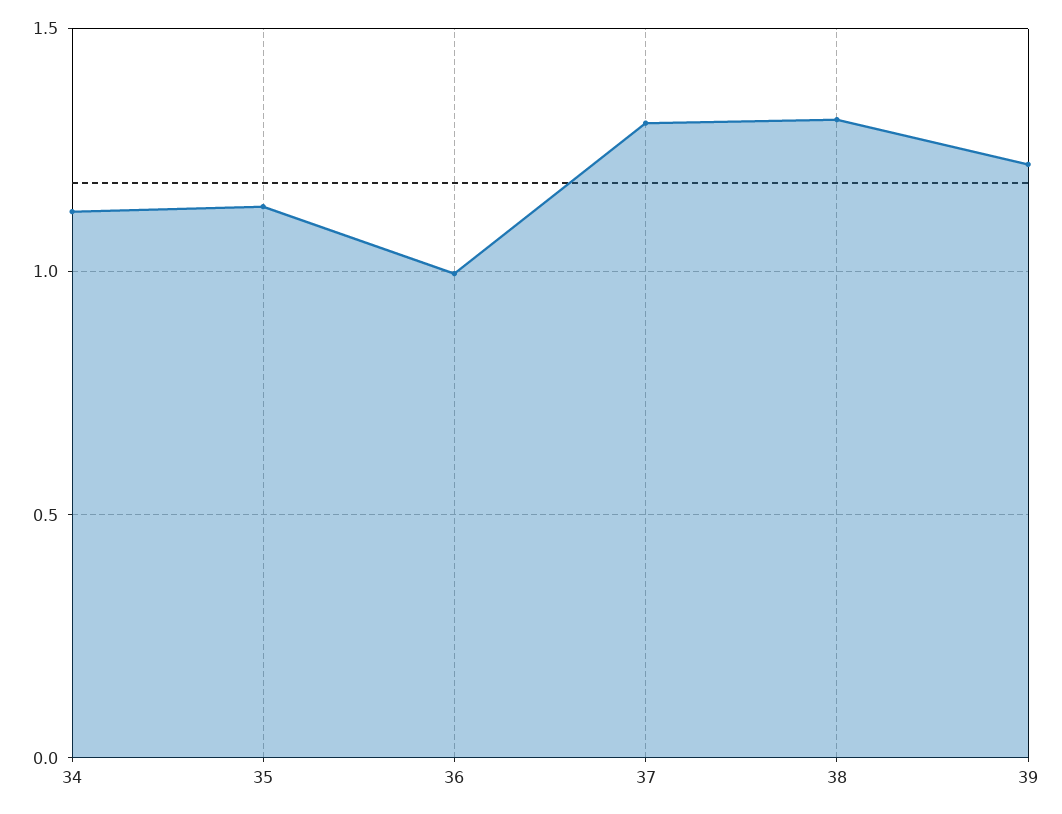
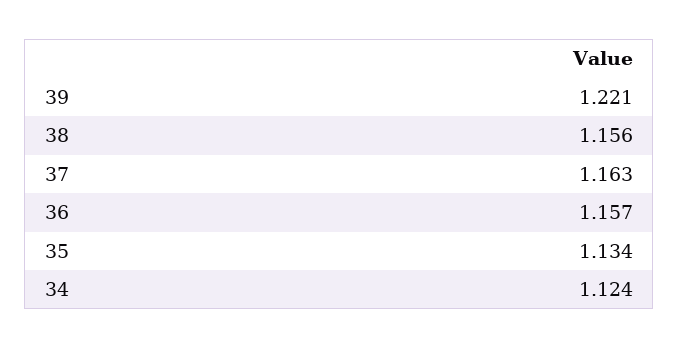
  {
    "34": 1.124,
    "35": 1.134,
-   "36": 1,
+   "36": 1.157,
-   "37": 1.3,
+   "37": 1.163,
-   "38": 1.3,
+   "38": 1.156,
    "39": 1.221
  }

